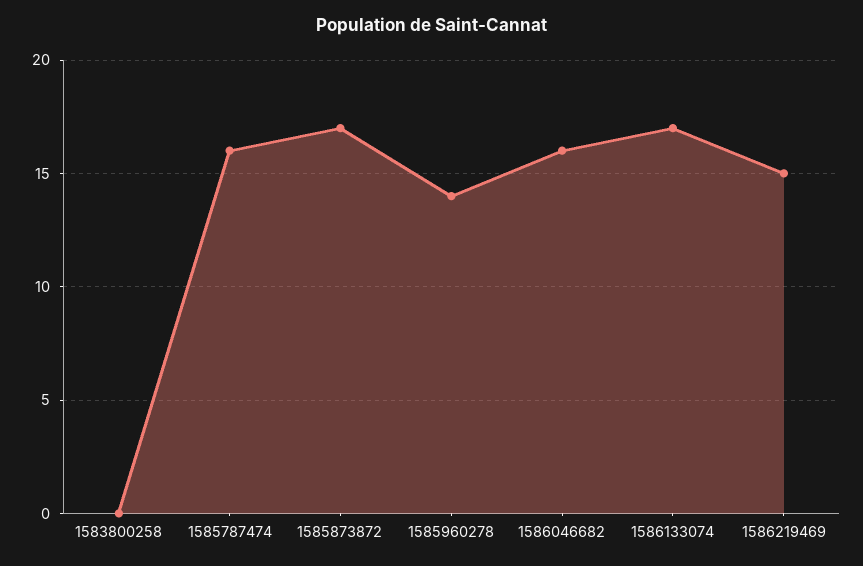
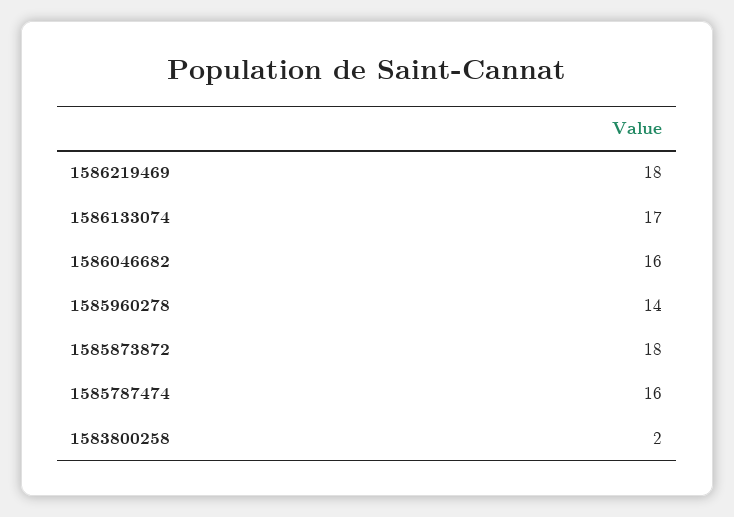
  {
-   "1583800258": 0,
+   "1583800258": 2,
    "1585787474": 16,
-   "1585873872": 17,
+   "1585873872": 18,
    "1585960278": 14,
    "1586046682": 16,
    "1586133074": 17,
-   "1586219469": 15
+   "1586219469": 18
  }

